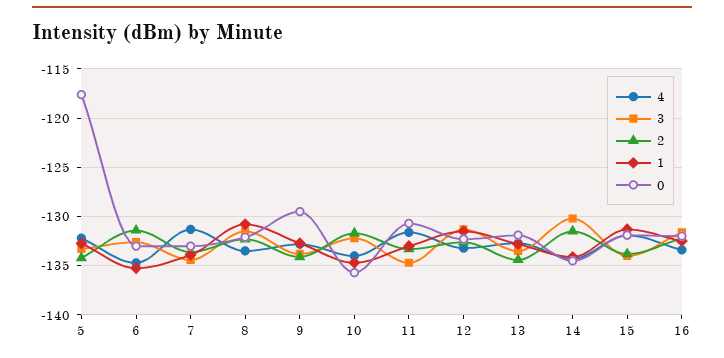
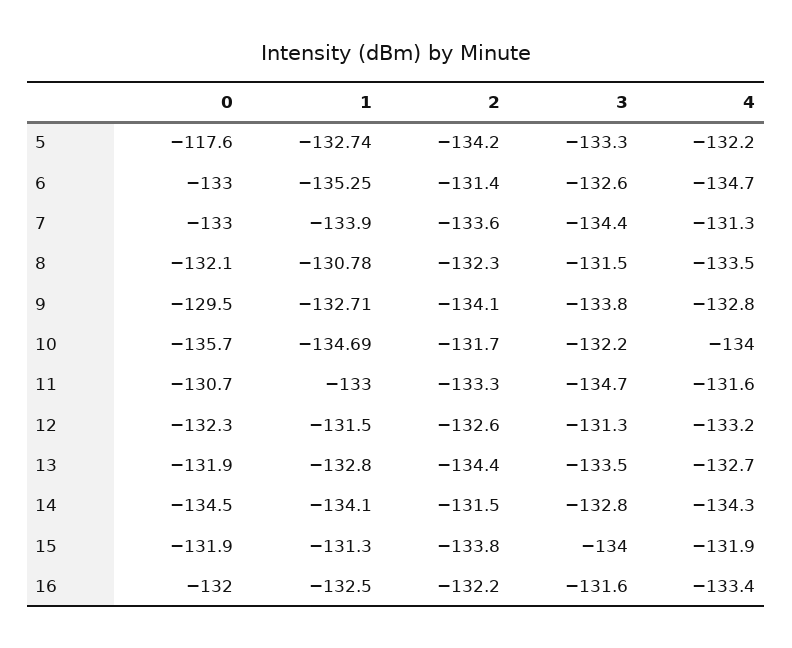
  {
    "4": {
      "5": -132.2,
      "6": -134.7,
      "7": -131.3,
      "8": -133.5,
      "9": -132.8,
      "10": -134,
      "11": -131.6,
      "12": -133.2,
      "13": -132.7,
      "14": -134.3,
      "15": -131.9,
      "16": -133.4
    },
    "3": {
      "5": -133.3,
      "6": -132.6,
      "7": -134.4,
      "8": -131.5,
      "9": -133.8,
      "10": -132.2,
      "11": -134.7,
      "12": -131.3,
      "13": -133.5,
-     "14": -130,
+     "14": -132.8,
      "15": -134,
      "16": -131.6
    },
    "2": {
      "5": -134.2,
      "6": -131.4,
      "7": -133.6,
      "8": -132.3,
      "9": -134.1,
      "10": -131.7,
      "11": -133.3,
      "12": -132.6,
      "13": -134.4,
      "14": -131.5,
      "15": -133.8,
      "16": -132.2
    },
    "1": {
      "5": -132.74,
      "6": -135.25,
      "7": -133.9,
      "8": -130.78,
      "9": -132.71,
      "10": -134.69,
      "11": -133,
      "12": -131.5,
      "13": -132.8,
      "14": -134.1,
      "15": -131.3,
      "16": -132.5
    },
    "0": {
      "5": -117.6,
      "6": -133,
      "7": -133,
      "8": -132.1,
      "9": -129.5,
      "10": -135.7,
      "11": -130.7,
      "12": -132.3,
      "13": -131.9,
      "14": -134.5,
      "15": -131.9,
      "16": -132
    }
  }

